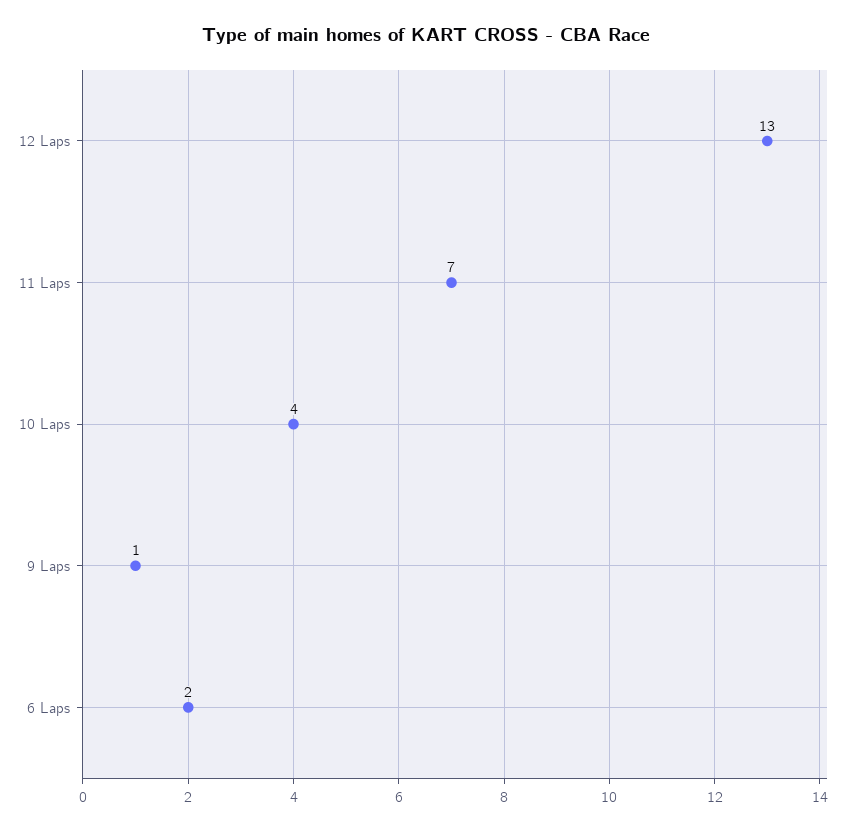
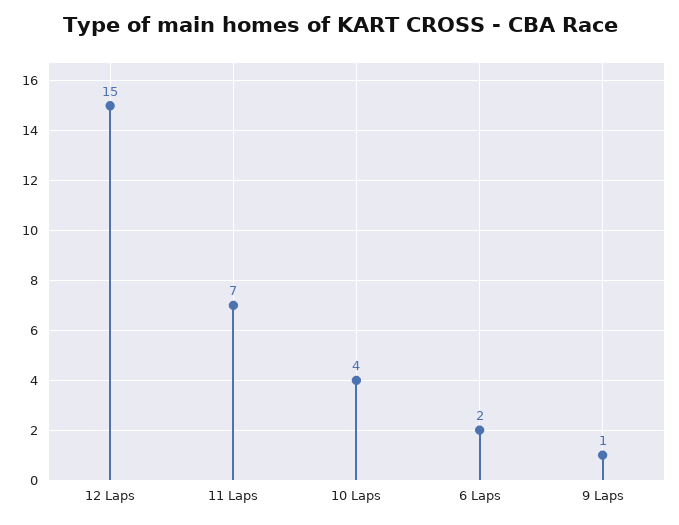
  {
-   "12 Laps": 13,
+   "12 Laps": 15,
    "11 Laps": 7,
    "10 Laps": 4,
    "9 Laps": 1,
    "6 Laps": 2
  }

